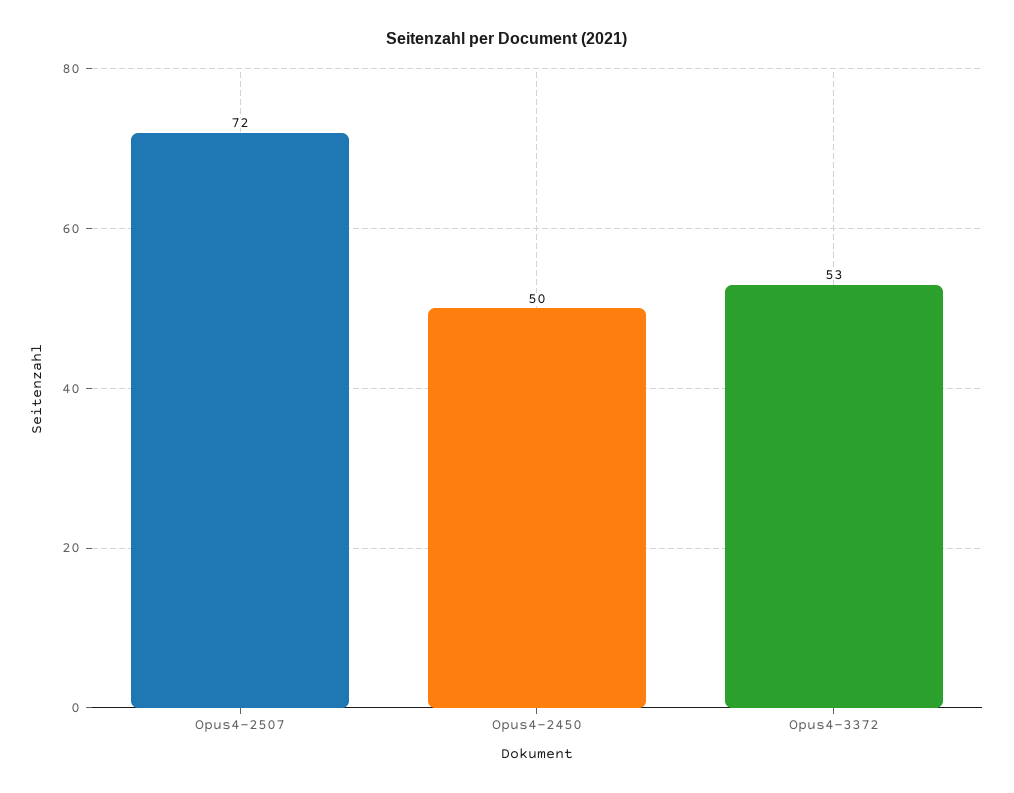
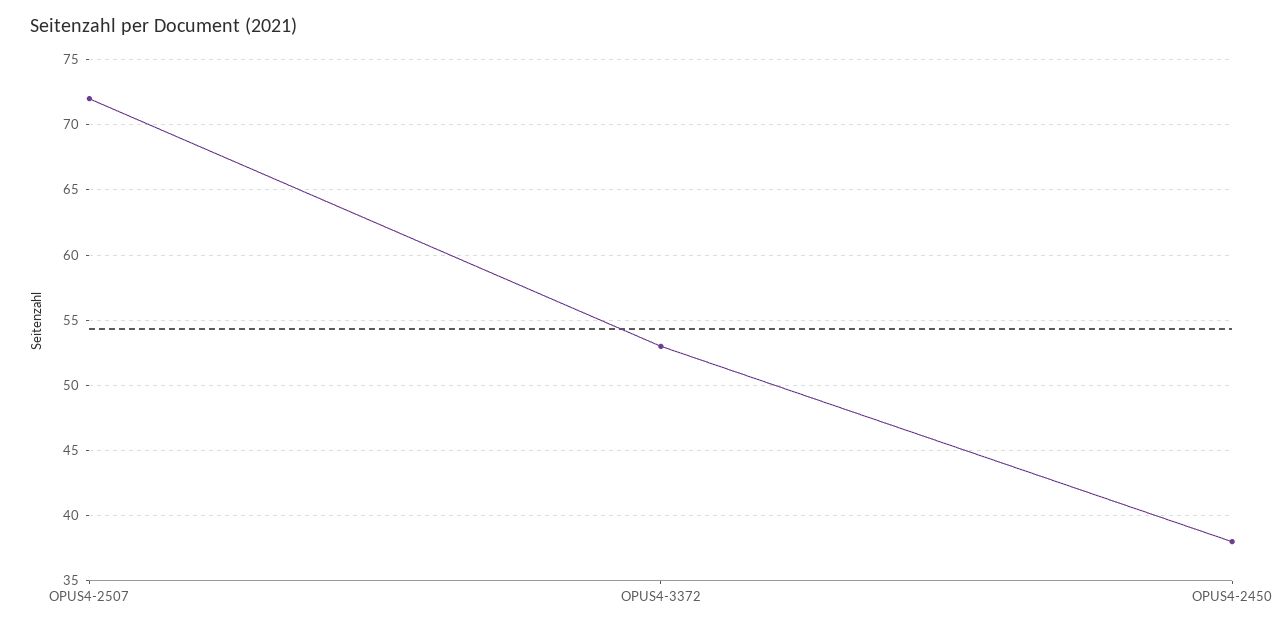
  {
    "Opus4-2507": 72,
-   "Opus4-2450": 50,
+   "Opus4-2450": 38,
    "Opus4-3372": 53
  }

